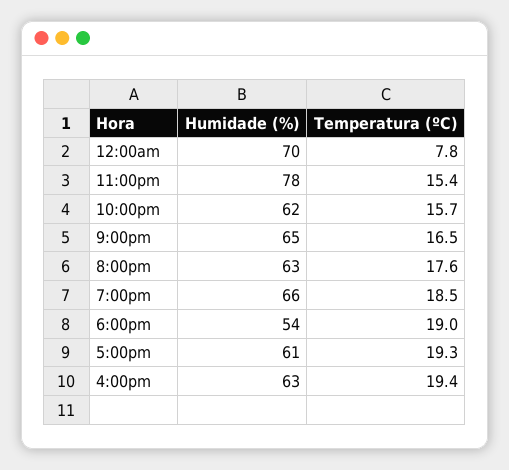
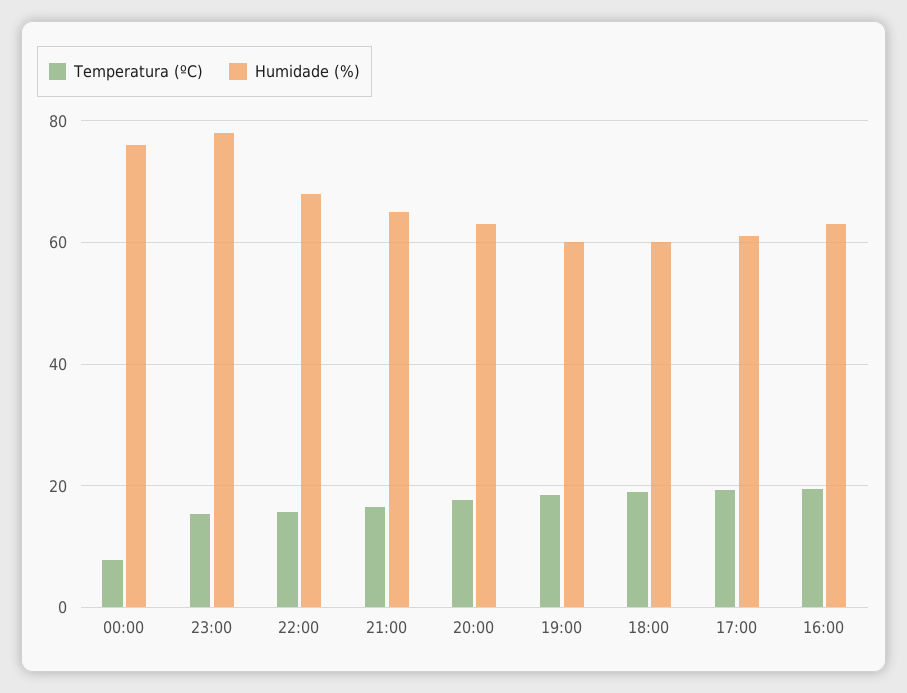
  {
    "Humidade (%)": {
-     "12:00am": 70,
+     "12:00am": 76,
      "11:00pm": 78,
-     "10:00pm": 62,
+     "10:00pm": 68,
      "9:00pm": 65,
      "8:00pm": 63,
-     "7:00pm": 66,
+     "7:00pm": 60,
-     "6:00pm": 54,
+     "6:00pm": 60,
      "5:00pm": 61,
      "4:00pm": 63
    },
    "Temperatura (ºC)": {
      "12:00am": 7.8,
      "11:00pm": 15.4,
      "10:00pm": 15.7,
      "9:00pm": 16.5,
      "8:00pm": 17.6,
      "7:00pm": 18.5,
      "6:00pm": 19,
      "5:00pm": 19.3,
      "4:00pm": 19.4
    }
  }

